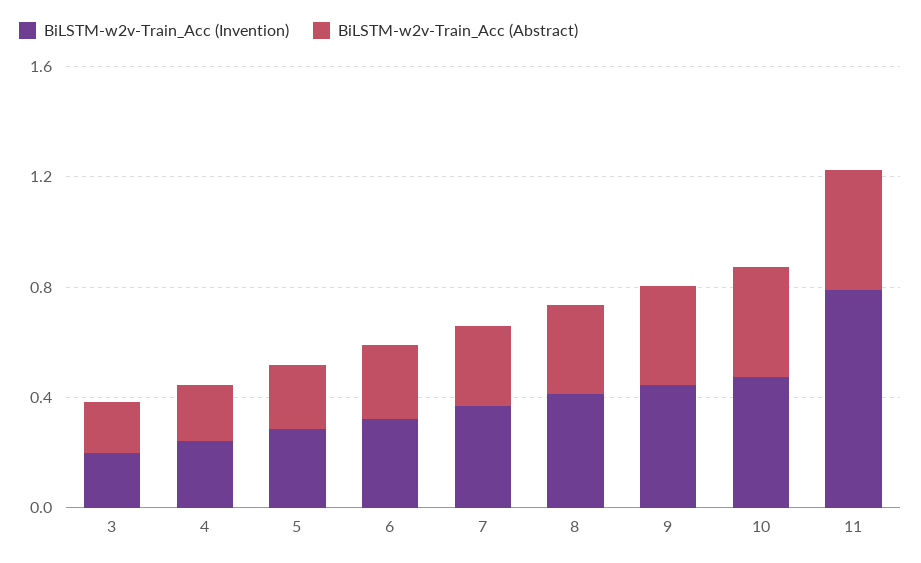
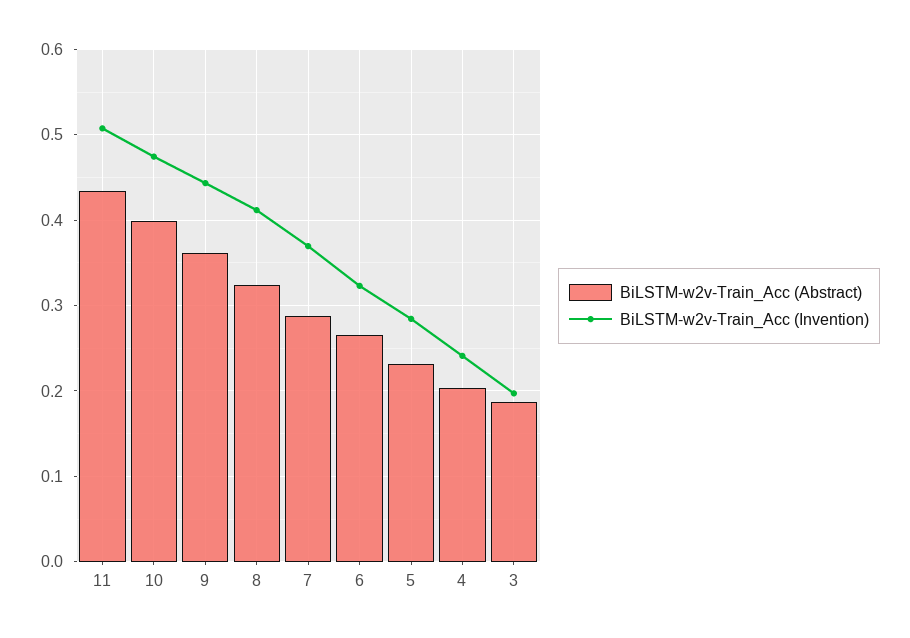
  {
    "BiLSTM-w2v-Train_Acc (Invention)": {
      "3": 0.2,
      "4": 0.24,
      "5": 0.28,
      "6": 0.32,
      "7": 0.37,
      "8": 0.41,
      "9": 0.44,
      "10": 0.47,
-     "11": 0.8
+     "11": 0.51
    },
    "BiLSTM-w2v-Train_Acc (Abstract)": {
      "3": 0.19,
      "4": 0.2,
      "5": 0.23,
      "6": 0.27,
      "7": 0.29,
      "8": 0.32,
      "9": 0.36,
      "10": 0.4,
      "11": 0.43
    }
  }

